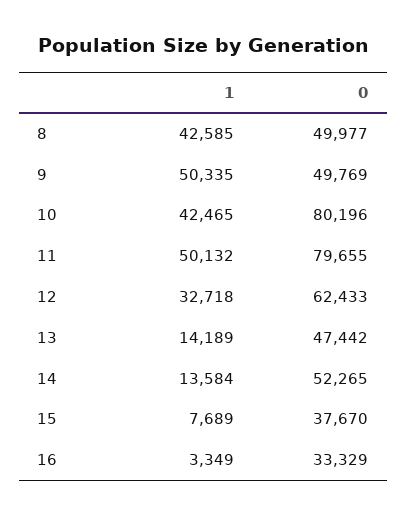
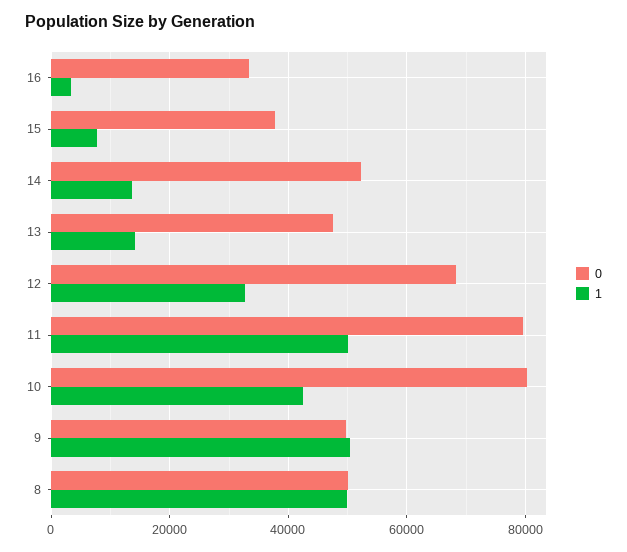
  {
    "1": {
-     "8": 42585,
+     "8": 50000,
      "9": 50335,
      "10": 42465,
      "11": 50132,
      "12": 32718,
      "13": 14189,
      "14": 13584,
      "15": 7689,
      "16": 3349
    },
    "0": {
      "8": 49977,
      "9": 49769,
      "10": 80196,
      "11": 79655,
-     "12": 62433,
+     "12": 68000,
      "13": 47442,
      "14": 52265,
      "15": 37670,
      "16": 33329
    }
  }

